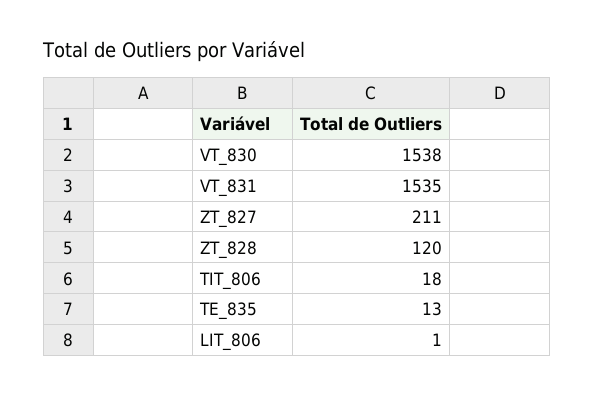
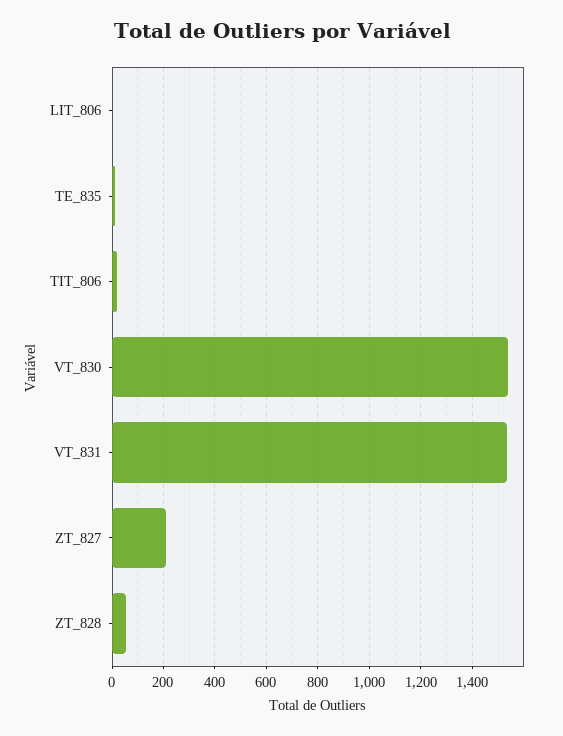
  {
    "VT_830": 1538,
    "VT_831": 1535,
    "ZT_827": 211,
-   "ZT_828": 120,
+   "ZT_828": 50,
    "TIT_806": 18,
    "TE_835": 13,
    "LIT_806": 1
  }

